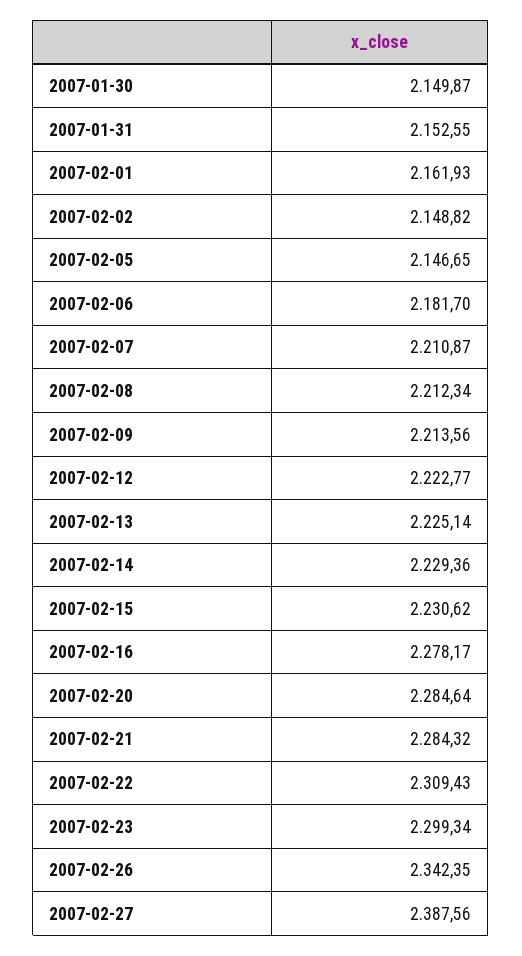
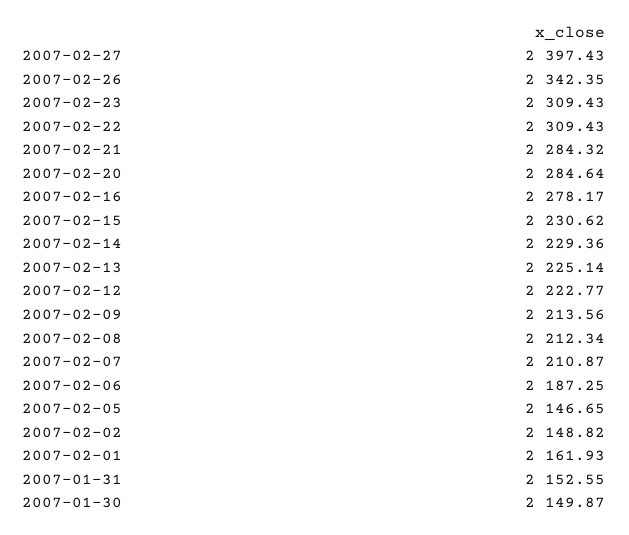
  {
    "2007-01-30": 2149.87,
    "2007-01-31": 2152.55,
    "2007-02-01": 2161.93,
    "2007-02-02": 2148.82,
    "2007-02-05": 2146.65,
-   "2007-02-06": 2181.7,
+   "2007-02-06": 2187.25,
    "2007-02-07": 2210.87,
    "2007-02-08": 2212.34,
    "2007-02-09": 2213.56,
    "2007-02-12": 2222.77,
    "2007-02-13": 2225.14,
    "2007-02-14": 2229.36,
    "2007-02-15": 2230.62,
    "2007-02-16": 2278.17,
    "2007-02-20": 2284.64,
    "2007-02-21": 2284.32,
    "2007-02-22": 2309.43,
-   "2007-02-23": 2299.34,
+   "2007-02-23": 2309.43,
    "2007-02-26": 2342.35,
-   "2007-02-27": 2387.56
+   "2007-02-27": 2397.43
  }

